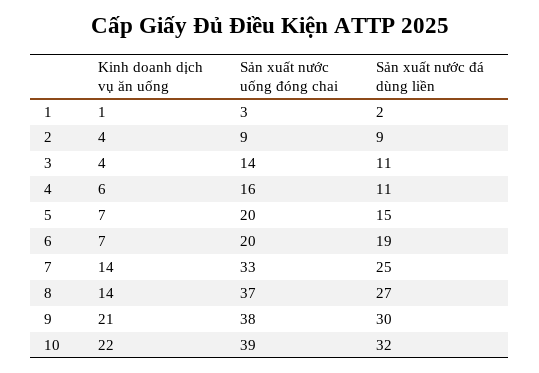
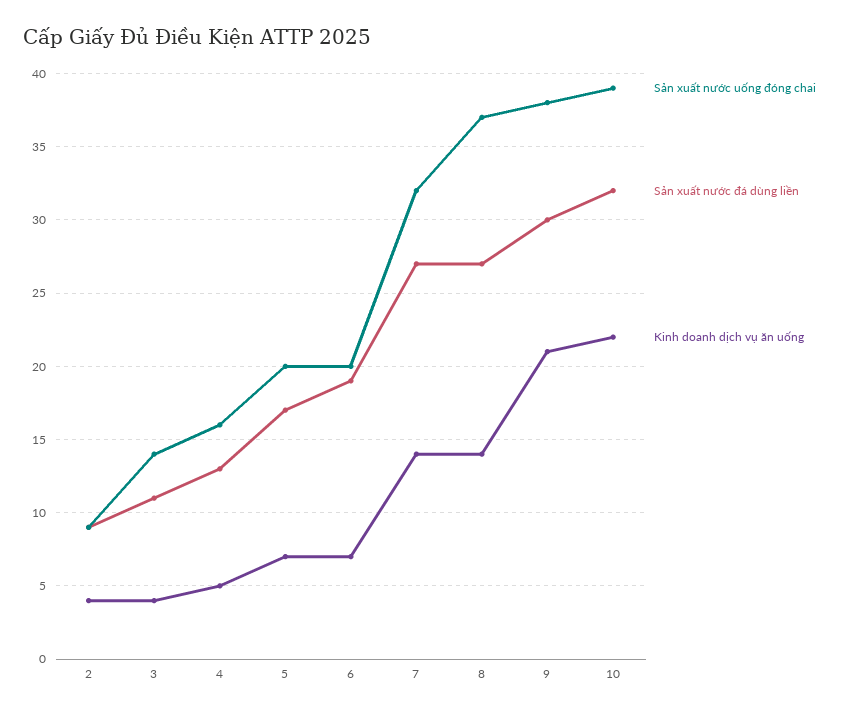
  {
    "Kinh doanh dịch vụ ăn uống": {
-     "1": 1,
      "2": 4,
      "3": 4,
-     "4": 6,
+     "4": 5,
      "5": 7,
      "6": 7,
      "7": 14,
      "8": 14,
      "9": 21,
      "10": 22
    },
    "Sản xuất nước uống đóng chai": {
-     "1": 3,
      "2": 9,
      "3": 14,
      "4": 16,
      "5": 20,
      "6": 20,
-     "7": 33,
+     "7": 32,
      "8": 37,
      "9": 38,
      "10": 39
    },
    "Sản xuất nước đá dùng liền": {
-     "1": 2,
      "2": 9,
      "3": 11,
-     "4": 11,
+     "4": 13,
-     "5": 15,
+     "5": 17,
      "6": 19,
-     "7": 25,
+     "7": 27,
      "8": 27,
      "9": 30,
      "10": 32
    }
  }

